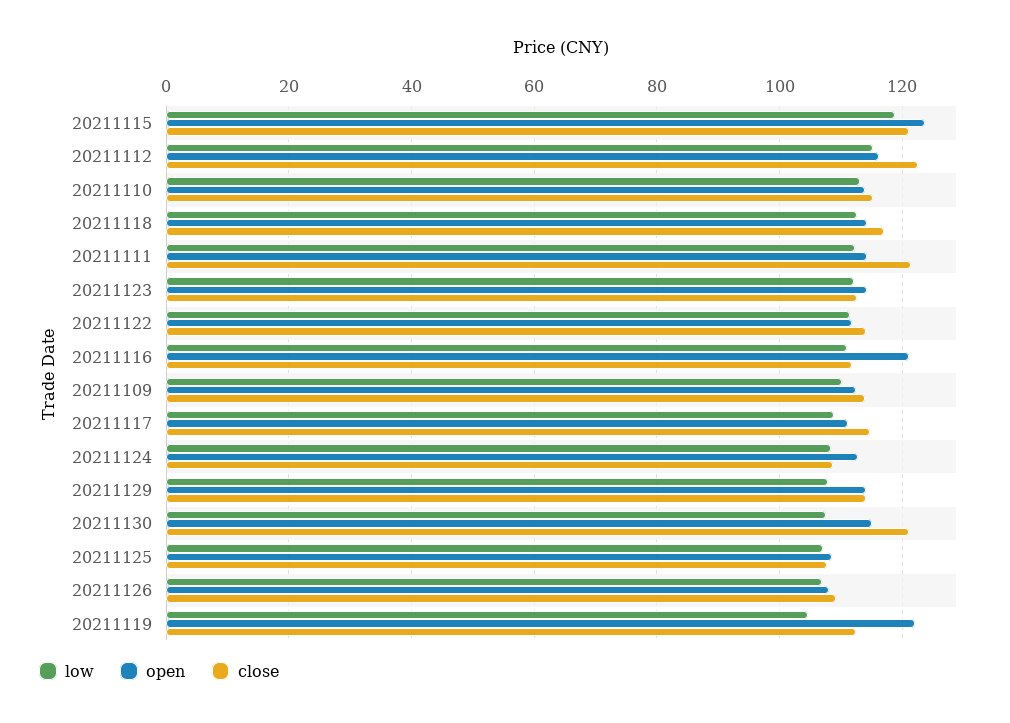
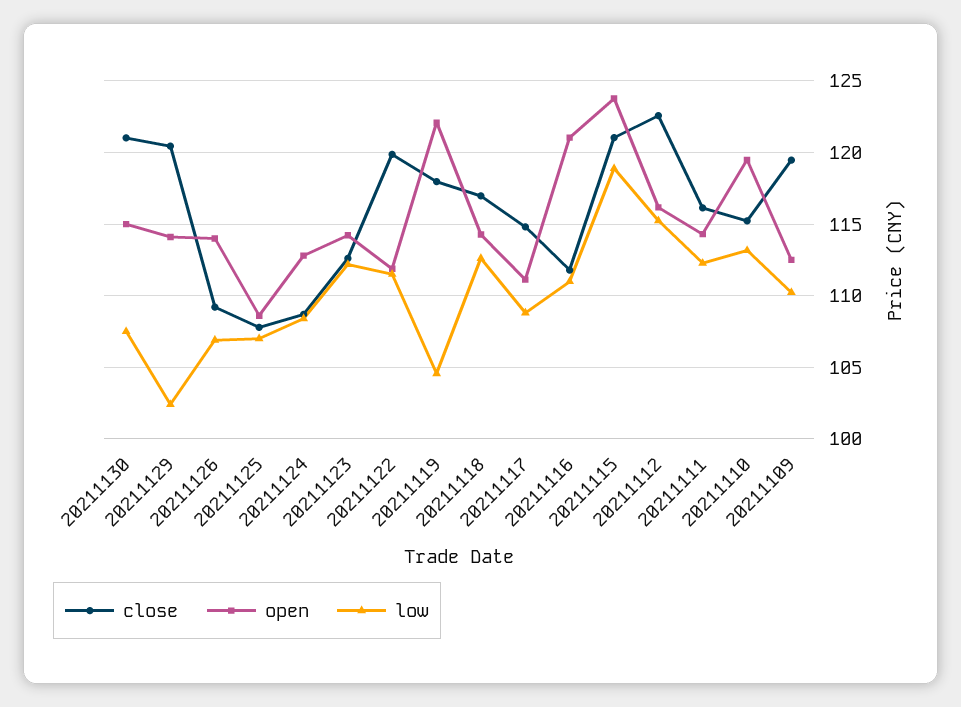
  {
    "low": {
      "20211115": 119,
      "20211112": 115,
      "20211110": 113,
      "20211118": 112.5,
      "20211111": 112.5,
      "20211123": 112,
      "20211122": 111.5,
      "20211116": 111,
      "20211109": 110,
      "20211117": 109,
      "20211124": 108.5,
-     "20211129": 108,
+     "20211129": 102.5,
      "20211130": 107.5,
      "20211125": 107,
      "20211126": 107,
      "20211119": 104.5
    },
    "open": {
      "20211115": 124,
      "20211112": 116,
-     "20211110": 114,
+     "20211110": 119.5,
      "20211118": 114.5,
      "20211111": 114.5,
      "20211123": 114,
      "20211122": 112,
      "20211116": 121,
      "20211109": 112.5,
      "20211117": 111,
      "20211124": 113,
      "20211129": 114,
      "20211130": 115,
      "20211125": 108.5,
-     "20211126": 108,
+     "20211126": 114,
      "20211119": 122
    },
    "close": {
      "20211115": 121,
      "20211112": 122.5,
      "20211110": 115,
      "20211118": 117,
-     "20211111": 122,
+     "20211111": 116,
      "20211123": 112.5,
-     "20211122": 114,
+     "20211122": 120,
      "20211116": 112,
-     "20211109": 114,
+     "20211109": 119.5,
      "20211117": 115,
      "20211124": 108.5,
-     "20211129": 114,
+     "20211129": 120.5,
      "20211130": 121,
      "20211125": 108,
      "20211126": 109,
-     "20211119": 112
+     "20211119": 118
    }
  }

